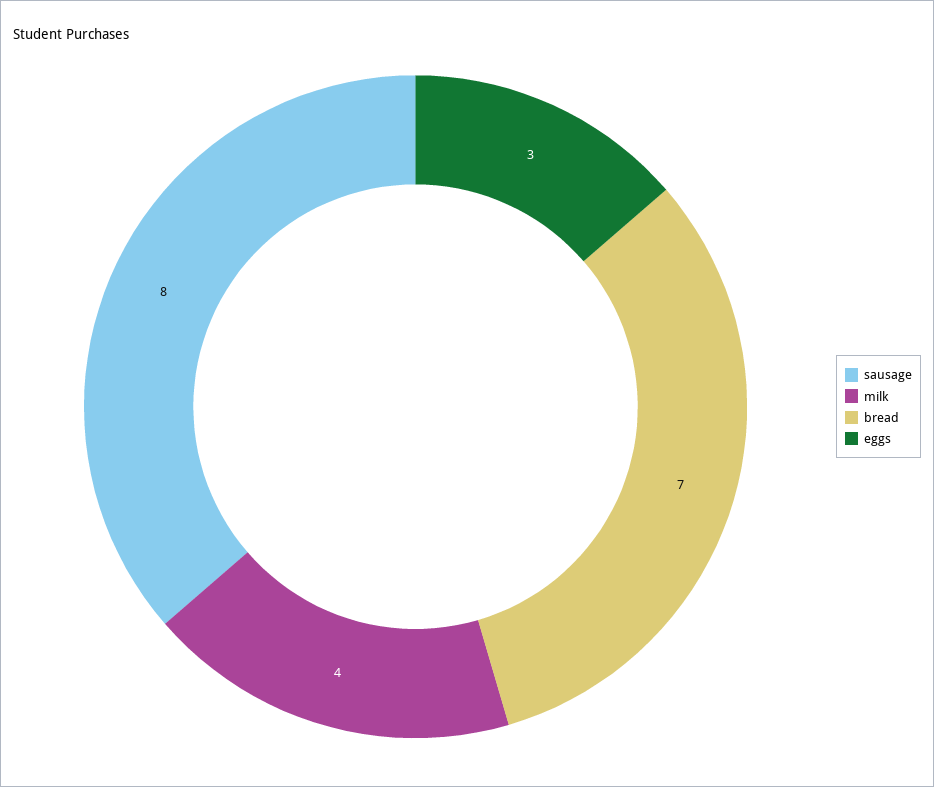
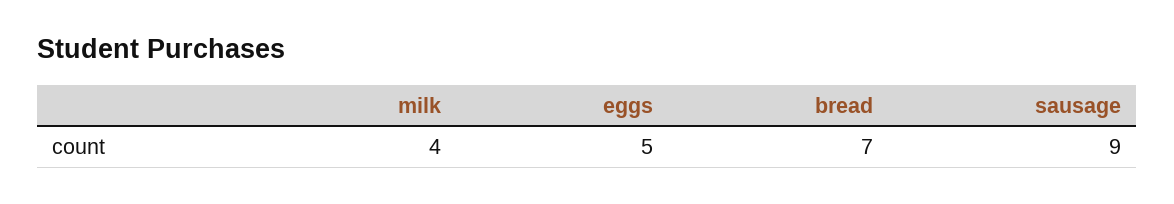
  {
-   "sausage": 8,
+   "sausage": 9,
    "milk": 4,
    "bread": 7,
-   "eggs": 3
+   "eggs": 5
  }

